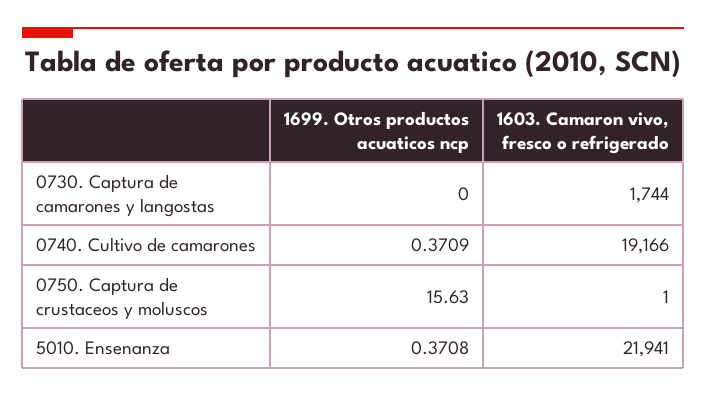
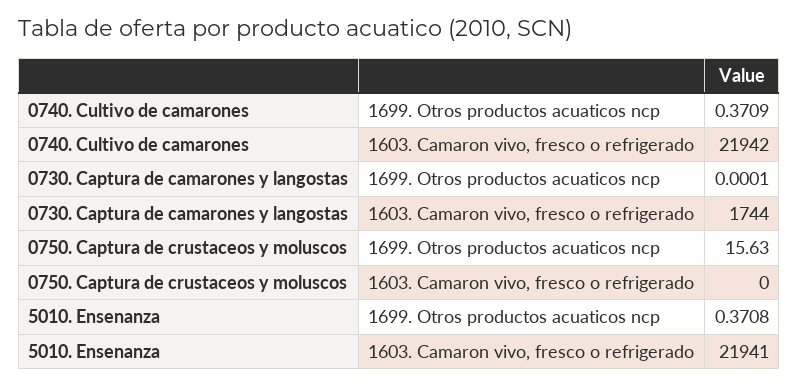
  {
    "1699. Otros productos acuaticos ncp": {
-     "0730. Captura de camarones y langostas": 0,
+     "0730. Captura de camarones y langostas": 0.0001,
      "0740. Cultivo de camarones": 0.3709,
      "0750. Captura de crustaceos y moluscos": 15.63,
      "5010. Ensenanza": 0.3708
    },
    "1603. Camaron vivo, fresco o refrigerado": {
      "0730. Captura de camarones y langostas": 1744,
-     "0740. Cultivo de camarones": 19166,
+     "0740. Cultivo de camarones": 21942,
-     "0750. Captura de crustaceos y moluscos": 1,
+     "0750. Captura de crustaceos y moluscos": 0,
      "5010. Ensenanza": 21941
    }
  }

